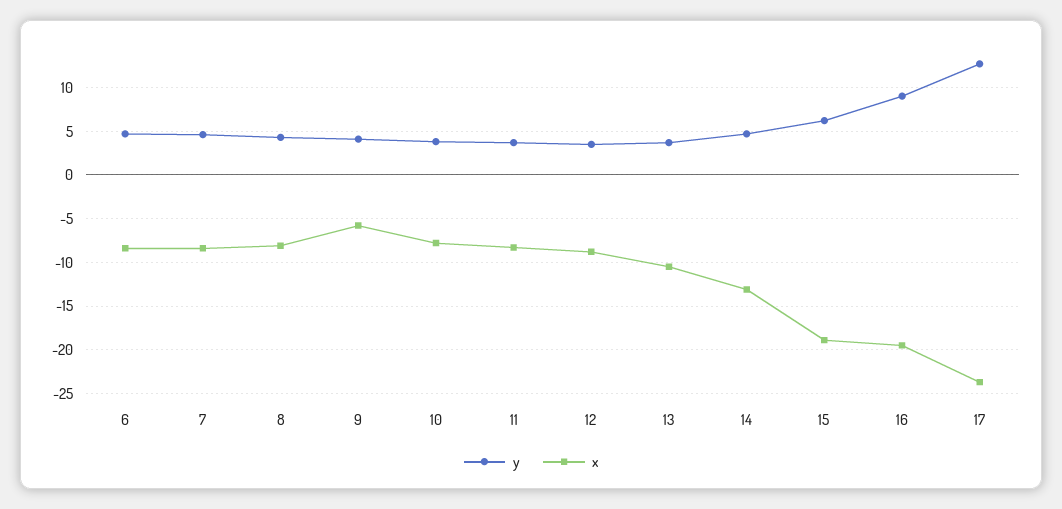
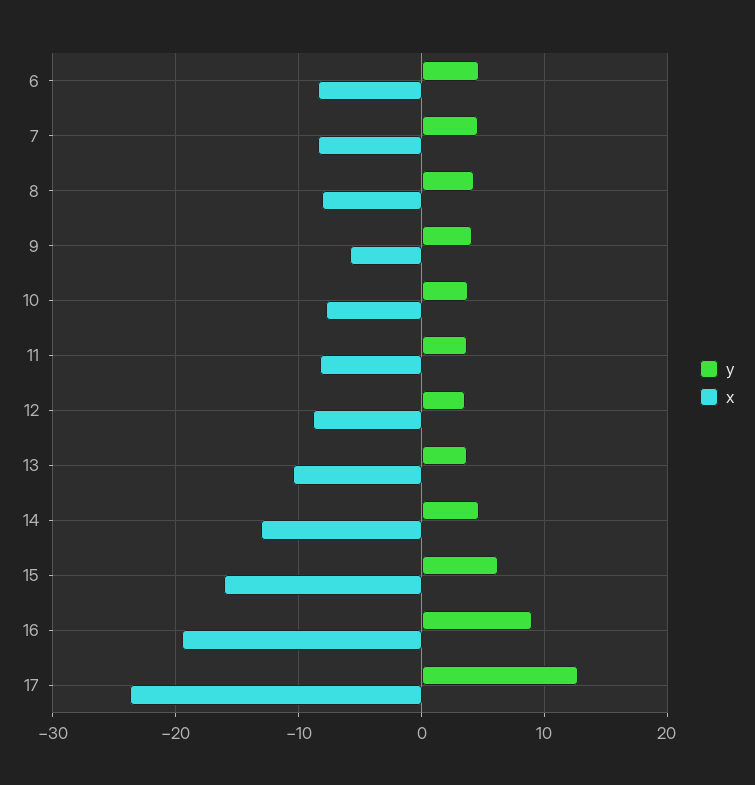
  {
    "y": {
      "6": 5,
      "7": 5,
      "8": 4,
      "9": 4,
      "10": 4,
      "11": 4,
      "12": 4,
      "13": 4,
      "14": 5,
      "15": 6,
      "16": 9,
      "17": 13
    },
    "x": {
      "6": -8,
      "7": -8,
      "8": -8,
      "9": -6,
      "10": -8,
      "11": -8,
      "12": -9,
      "13": -11,
      "14": -13,
-     "15": -19,
+     "15": -16,
      "16": -20,
      "17": -24
    }
  }

